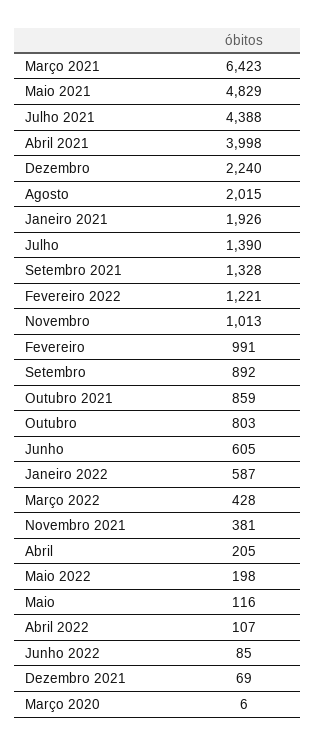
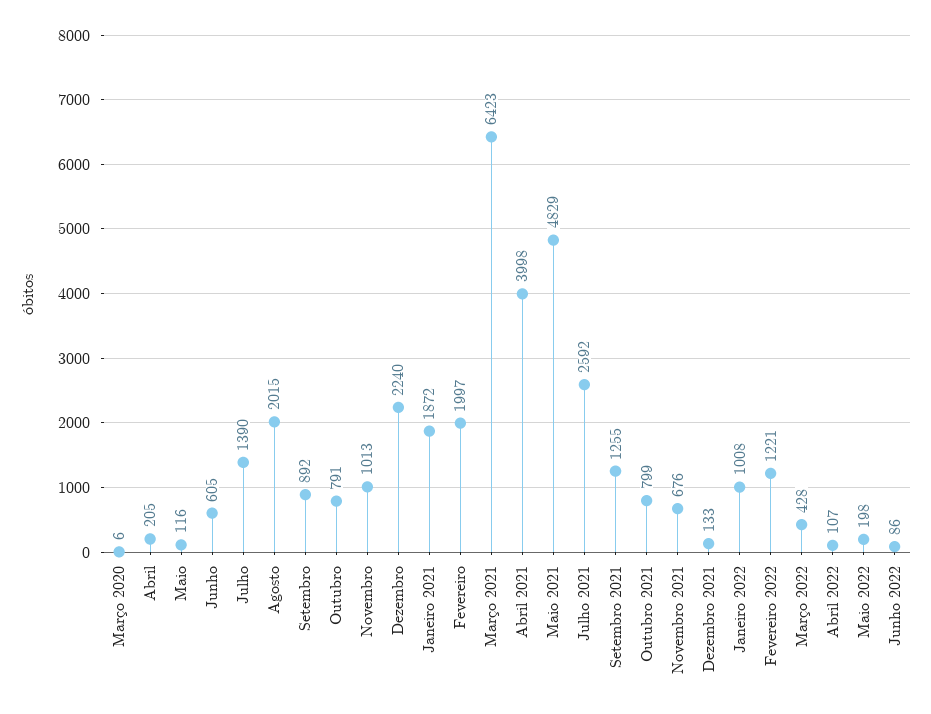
  {
    "Março 2021": 6423,
    "Maio 2021": 4829,
-   "Julho 2021": 4388,
+   "Julho 2021": 2592,
    "Abril 2021": 3998,
    "Dezembro": 2240,
    "Agosto": 2015,
-   "Janeiro 2021": 1926,
+   "Janeiro 2021": 1872,
    "Julho": 1390,
-   "Setembro 2021": 1328,
+   "Setembro 2021": 1255,
    "Fevereiro 2022": 1221,
    "Novembro": 1013,
-   "Fevereiro": 991,
+   "Fevereiro": 1997,
    "Setembro": 892,
-   "Outubro 2021": 859,
+   "Outubro 2021": 799,
-   "Outubro": 803,
+   "Outubro": 791,
    "Junho": 605,
-   "Janeiro 2022": 587,
+   "Janeiro 2022": 1008,
    "Março 2022": 428,
-   "Novembro 2021": 381,
+   "Novembro 2021": 676,
    "Abril": 205,
    "Maio 2022": 198,
    "Maio": 116,
    "Abril 2022": 107,
-   "Junho 2022": 85,
+   "Junho 2022": 86,
-   "Dezembro 2021": 69,
+   "Dezembro 2021": 133,
    "Março 2020": 6
  }

